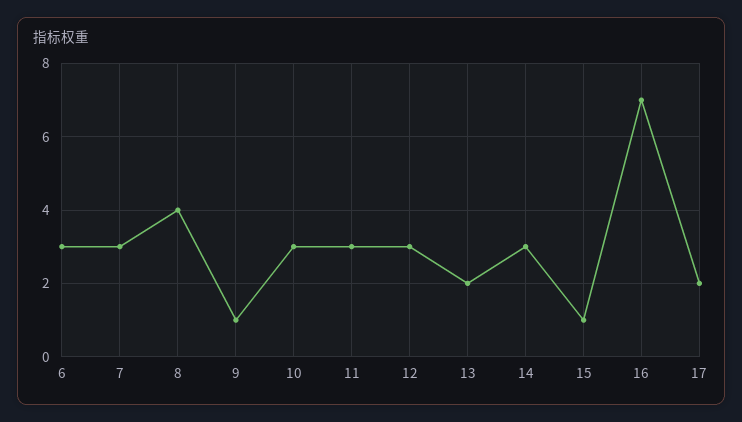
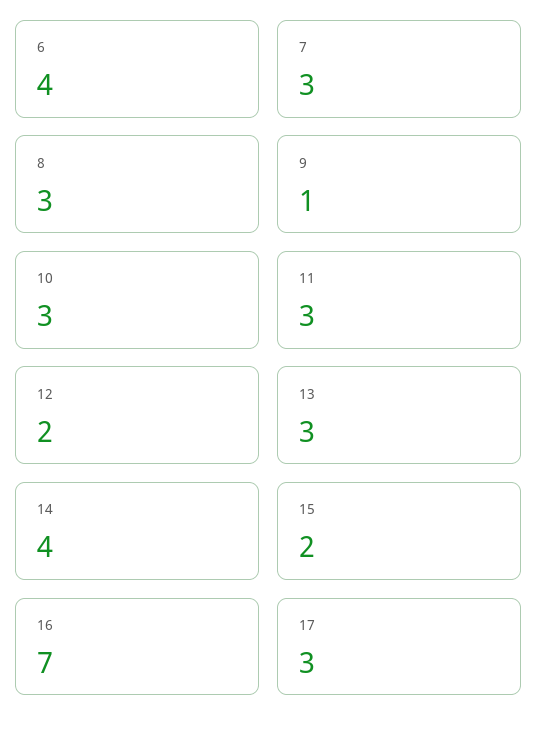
  {
-   "6": 3,
+   "6": 4,
    "7": 3,
-   "8": 4,
+   "8": 3,
    "9": 1,
    "10": 3,
    "11": 3,
-   "12": 3,
+   "12": 2,
-   "13": 2,
+   "13": 3,
-   "14": 3,
+   "14": 4,
-   "15": 1,
+   "15": 2,
    "16": 7,
-   "17": 2
+   "17": 3
  }

